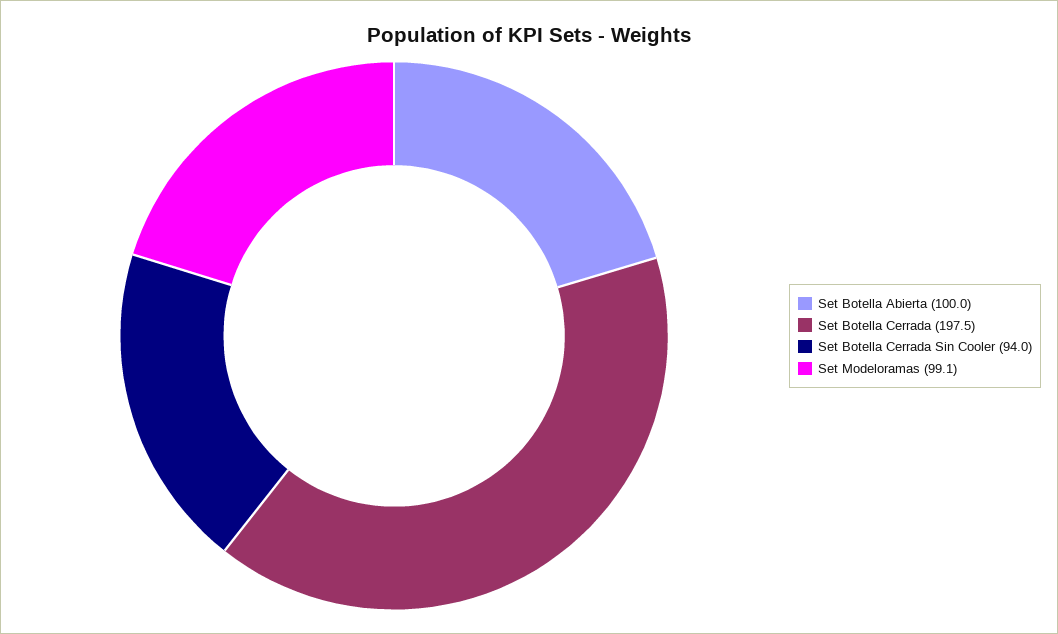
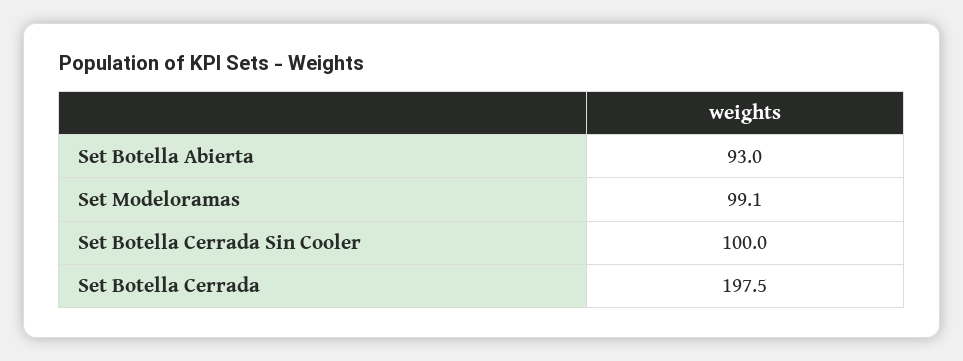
  {
-   "Set Botella Abierta": 100,
+   "Set Botella Abierta": 93,
    "Set Botella Cerrada": 197.5,
-   "Set Botella Cerrada Sin Cooler": 94,
+   "Set Botella Cerrada Sin Cooler": 100,
    "Set Modeloramas": 99.1
  }

